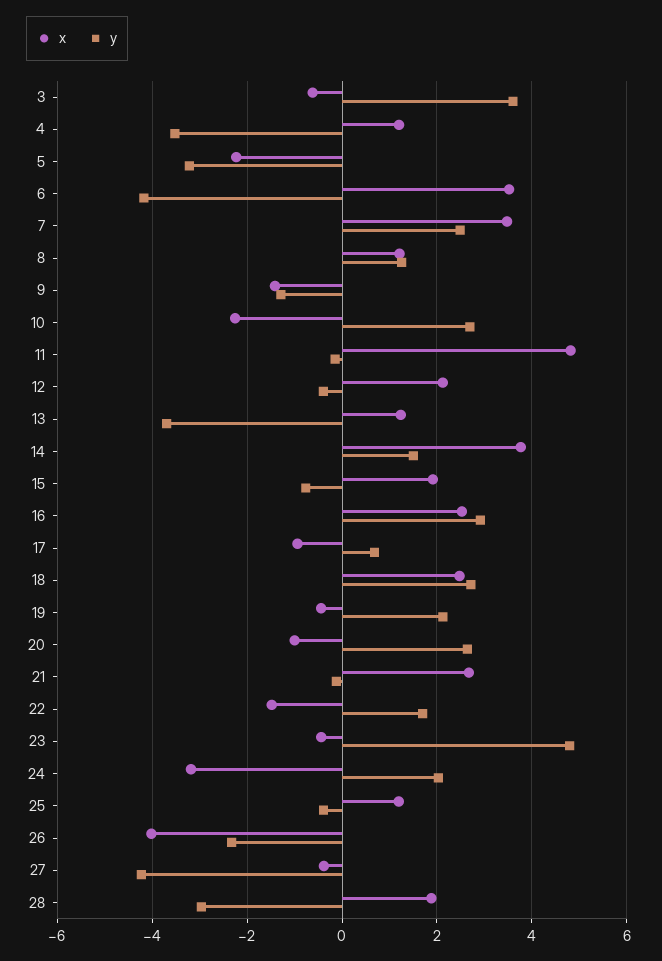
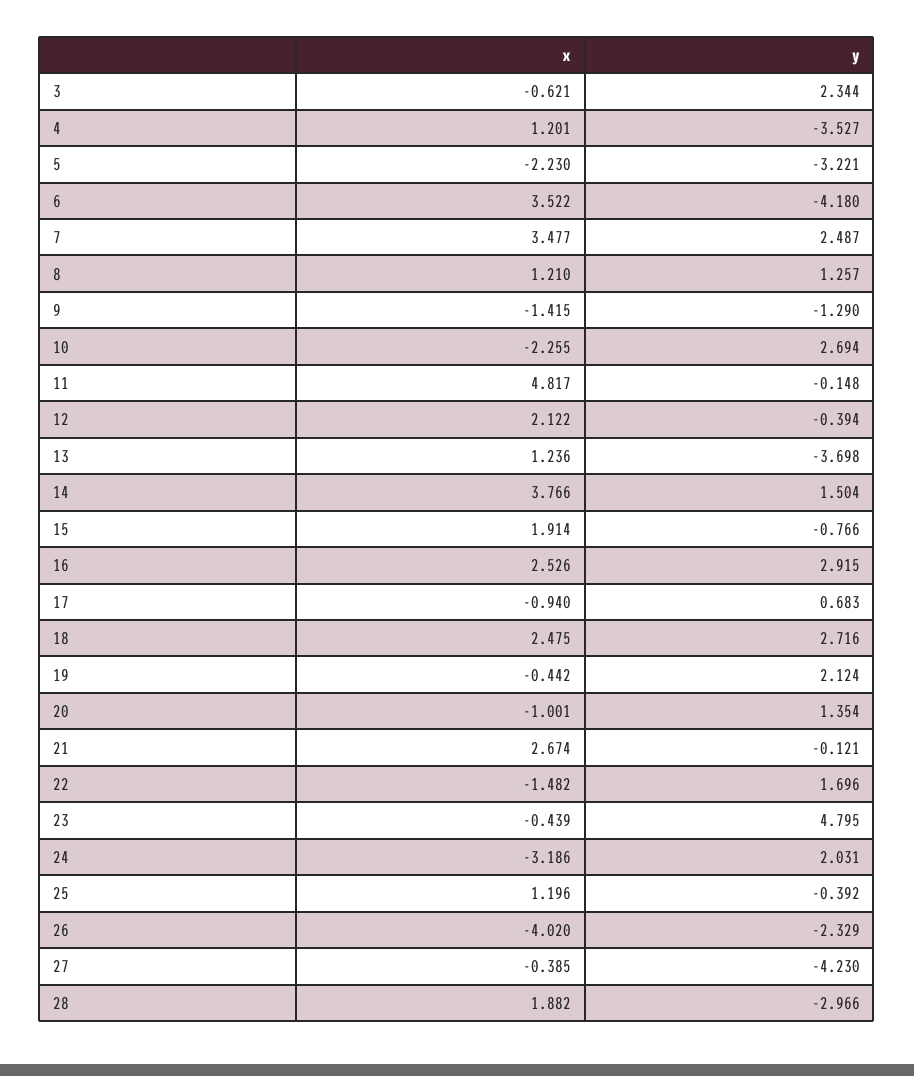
  {
    "x": {
      "3": -0.621,
      "4": 1.201,
      "5": -2.23,
      "6": 3.522,
      "7": 3.477,
      "8": 1.21,
      "9": -1.415,
      "10": -2.255,
      "11": 4.817,
      "12": 2.122,
      "13": 1.236,
      "14": 3.766,
      "15": 1.914,
      "16": 2.526,
      "17": -0.94,
      "18": 2.475,
      "19": -0.442,
      "20": -1.001,
      "21": 2.674,
      "22": -1.482,
      "23": -0.439,
      "24": -3.186,
      "25": 1.196,
      "26": -4.02,
      "27": -0.385,
      "28": 1.882
    },
    "y": {
-     "3": 3.6,
+     "3": 2.344,
      "4": -3.527,
      "5": -3.221,
      "6": -4.18,
      "7": 2.487,
      "8": 1.257,
      "9": -1.29,
      "10": 2.694,
      "11": -0.148,
      "12": -0.394,
      "13": -3.698,
      "14": 1.504,
      "15": -0.766,
      "16": 2.915,
      "17": 0.683,
      "18": 2.716,
      "19": 2.124,
-     "20": 2.6,
+     "20": 1.354,
      "21": -0.121,
      "22": 1.696,
      "23": 4.795,
      "24": 2.031,
      "25": -0.392,
      "26": -2.329,
      "27": -4.23,
      "28": -2.966
    }
  }

